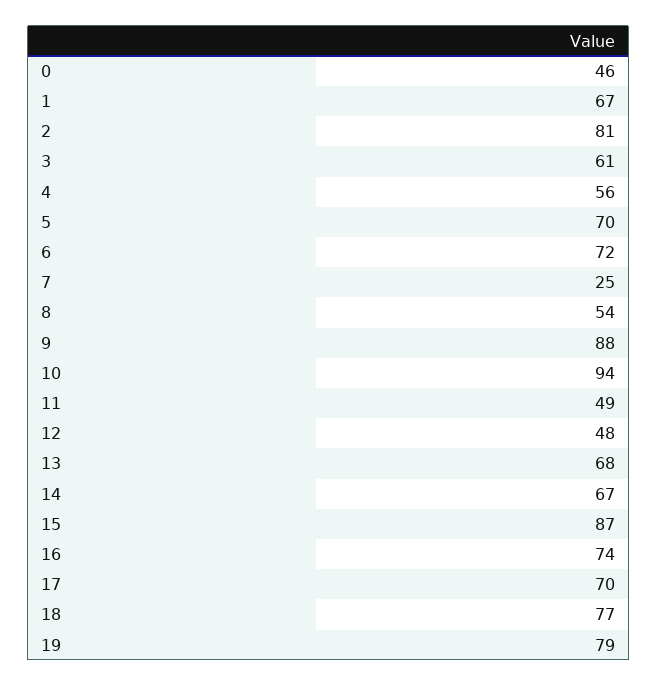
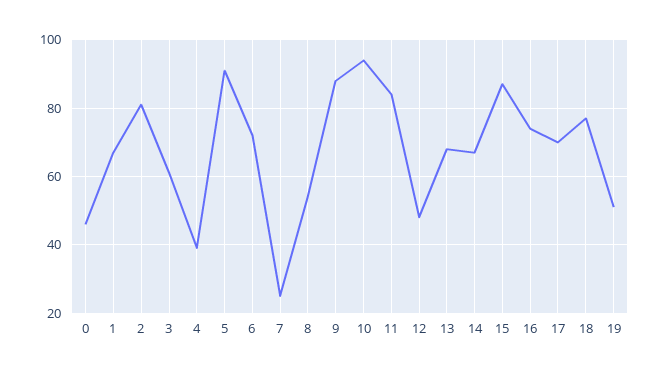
  {
    "0": 46,
    "1": 67,
    "2": 81,
    "3": 61,
-   "4": 56,
+   "4": 40,
-   "5": 70,
+   "5": 90,
    "6": 72,
    "7": 25,
    "8": 54,
    "9": 88,
    "10": 94,
-   "11": 49,
+   "11": 85,
    "12": 48,
    "13": 68,
    "14": 67,
    "15": 87,
    "16": 74,
    "17": 70,
    "18": 77,
-   "19": 79
+   "19": 50
  }

